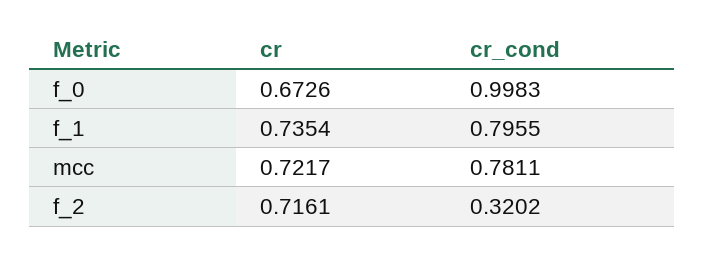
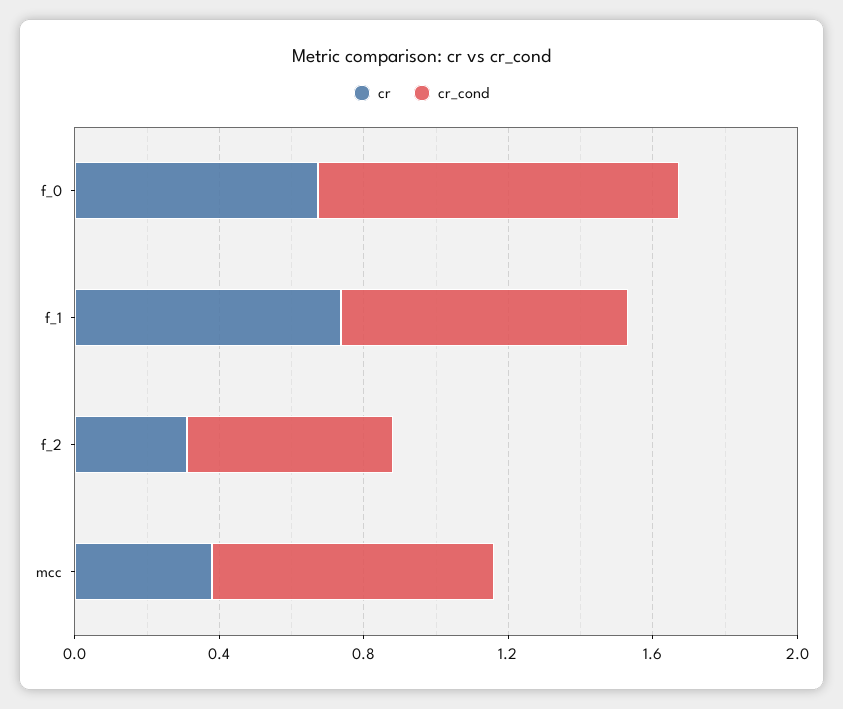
  {
    "cr": {
      "f_0": 0.6726,
      "f_1": 0.7354,
-     "mcc": 0.7217,
+     "mcc": 0.4,
-     "f_2": 0.7161
+     "f_2": 0.3
    },
    "cr_cond": {
      "f_0": 0.9983,
      "f_1": 0.7955,
      "mcc": 0.7811,
-     "f_2": 0.3202
+     "f_2": 0.6
    }
  }

